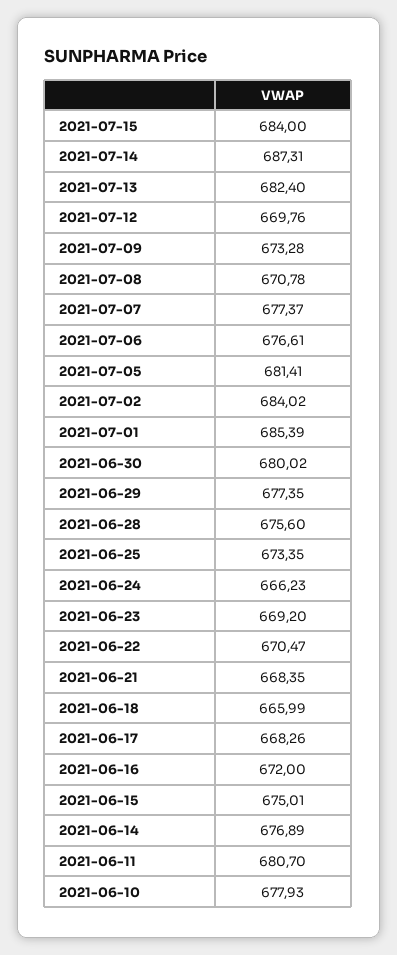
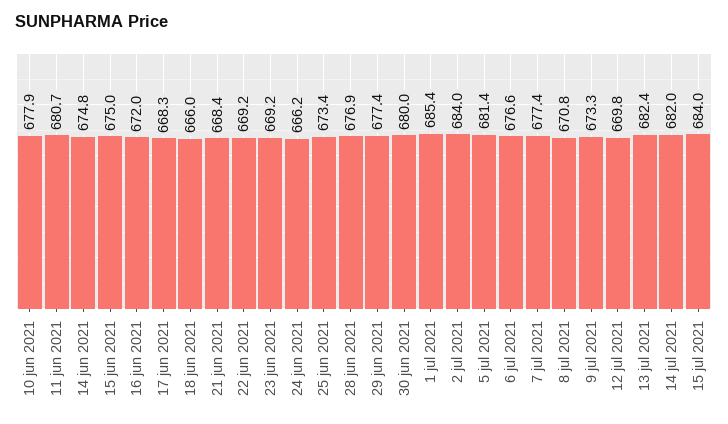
  {
    "2021-07-15": 684,
-   "2021-07-14": 687.31,
+   "2021-07-14": 682,
    "2021-07-13": 682.4,
    "2021-07-12": 669.76,
    "2021-07-09": 673.28,
    "2021-07-08": 670.78,
    "2021-07-07": 677.37,
    "2021-07-06": 676.61,
    "2021-07-05": 681.41,
    "2021-07-02": 684.02,
    "2021-07-01": 685.39,
    "2021-06-30": 680.02,
    "2021-06-29": 677.35,
-   "2021-06-28": 675.6,
+   "2021-06-28": 676.9,
    "2021-06-25": 673.35,
    "2021-06-24": 666.23,
    "2021-06-23": 669.2,
-   "2021-06-22": 670.47,
+   "2021-06-22": 669.2,
    "2021-06-21": 668.35,
    "2021-06-18": 665.99,
    "2021-06-17": 668.26,
    "2021-06-16": 672,
    "2021-06-15": 675.01,
-   "2021-06-14": 676.89,
+   "2021-06-14": 674.8,
    "2021-06-11": 680.7,
    "2021-06-10": 677.93
  }

